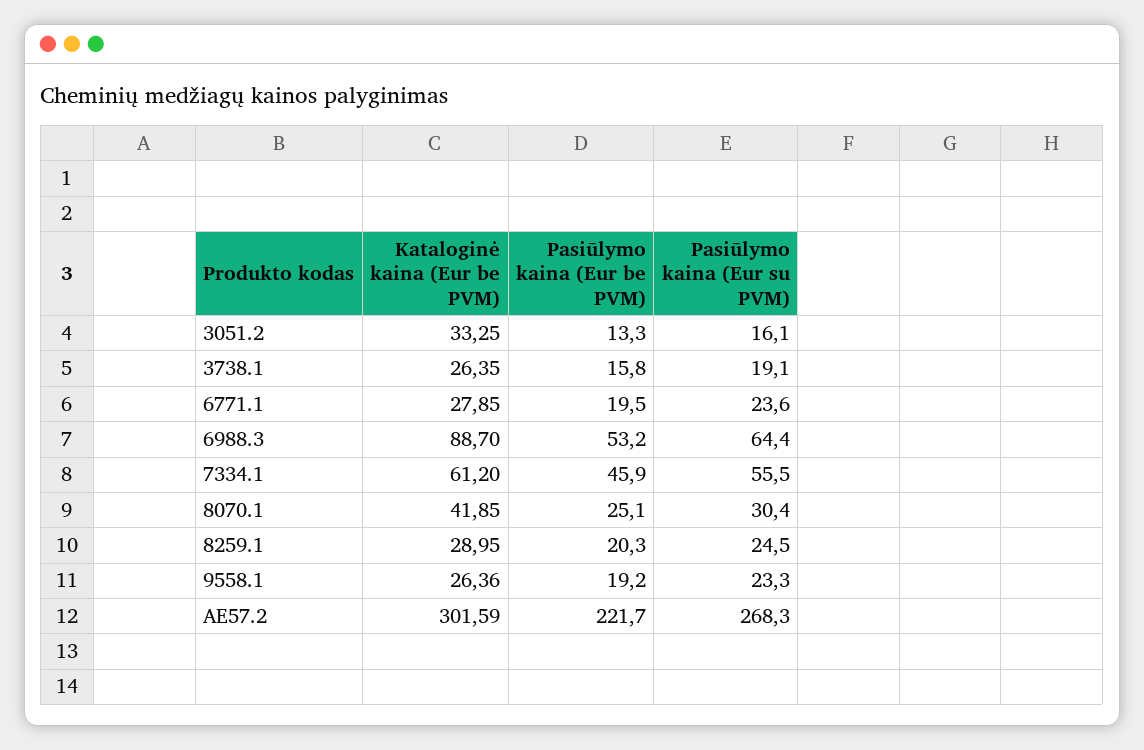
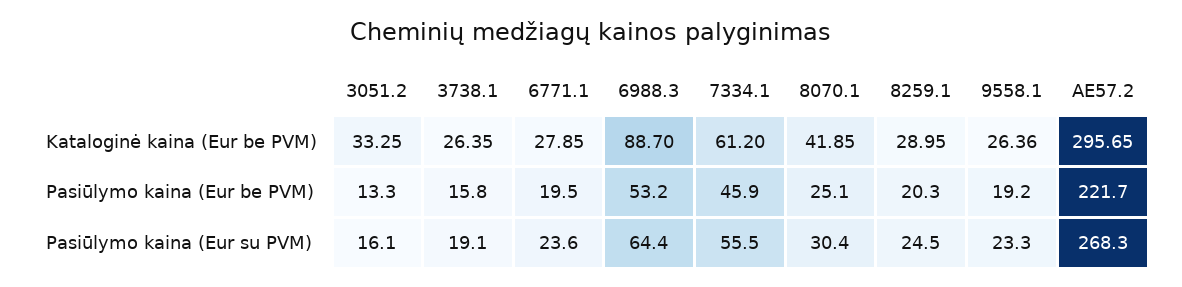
  {
    "Kataloginė kaina (Eur be PVM)": {
      "3051.2": 33.25,
      "3738.1": 26.35,
      "6771.1": 27.85,
      "6988.3": 88.7,
      "7334.1": 61.2,
      "8070.1": 41.85,
      "8259.1": 28.95,
      "9558.1": 26.36,
-     "AE57.2": 301.59
+     "AE57.2": 295.65
    },
    "Pasiūlymo kaina (Eur be PVM)": {
      "3051.2": 13.3,
      "3738.1": 15.8,
      "6771.1": 19.5,
      "6988.3": 53.2,
      "7334.1": 45.9,
      "8070.1": 25.1,
      "8259.1": 20.3,
      "9558.1": 19.2,
      "AE57.2": 221.7
    },
    "Pasiūlymo kaina (Eur su PVM)": {
      "3051.2": 16.1,
      "3738.1": 19.1,
      "6771.1": 23.6,
      "6988.3": 64.4,
      "7334.1": 55.5,
      "8070.1": 30.4,
      "8259.1": 24.5,
      "9558.1": 23.3,
      "AE57.2": 268.3
    }
  }

